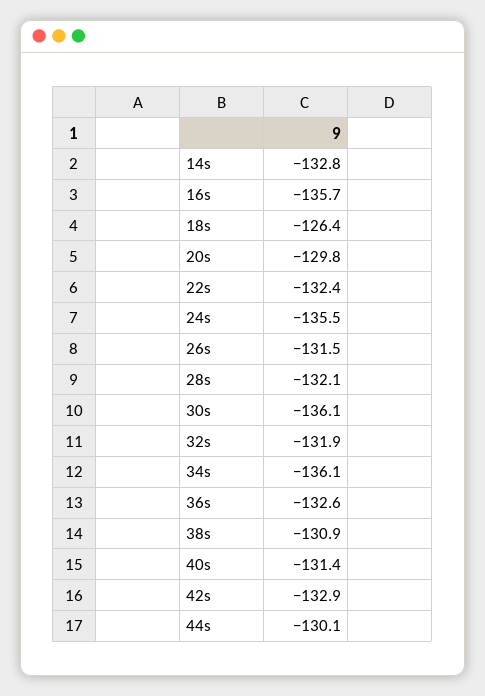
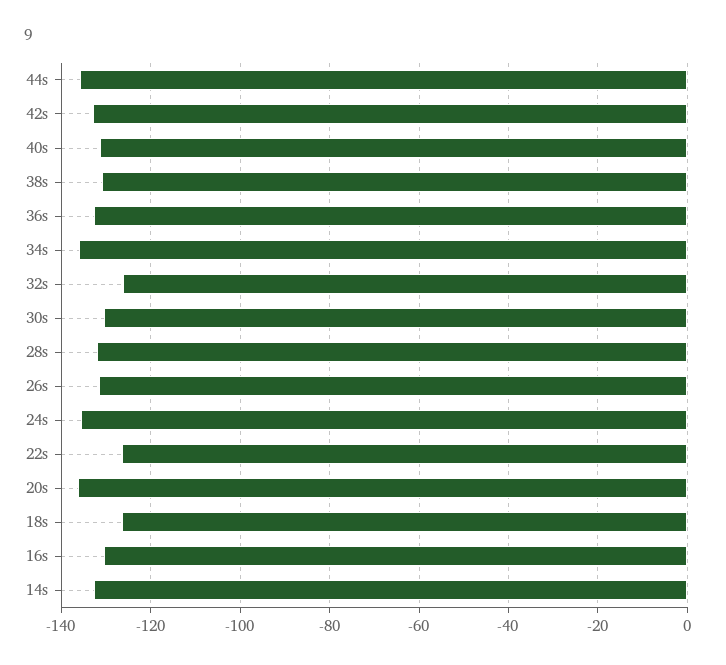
  {
    "14s": -132.8,
-   "16s": -135.7,
+   "16s": -130,
    "18s": -126.4,
-   "20s": -129.8,
+   "20s": -136,
-   "22s": -132.4,
+   "22s": -126,
    "24s": -135.5,
    "26s": -131.5,
    "28s": -132.1,
-   "30s": -136.1,
+   "30s": -130,
-   "32s": -131.9,
+   "32s": -126,
    "34s": -136.1,
    "36s": -132.6,
    "38s": -130.9,
    "40s": -131.4,
    "42s": -132.9,
-   "44s": -130.1
+   "44s": -136
  }

